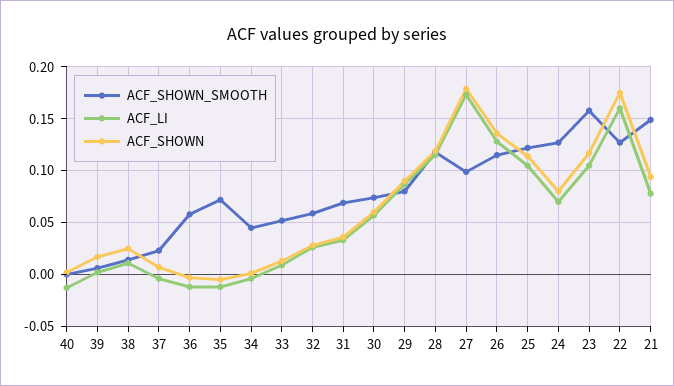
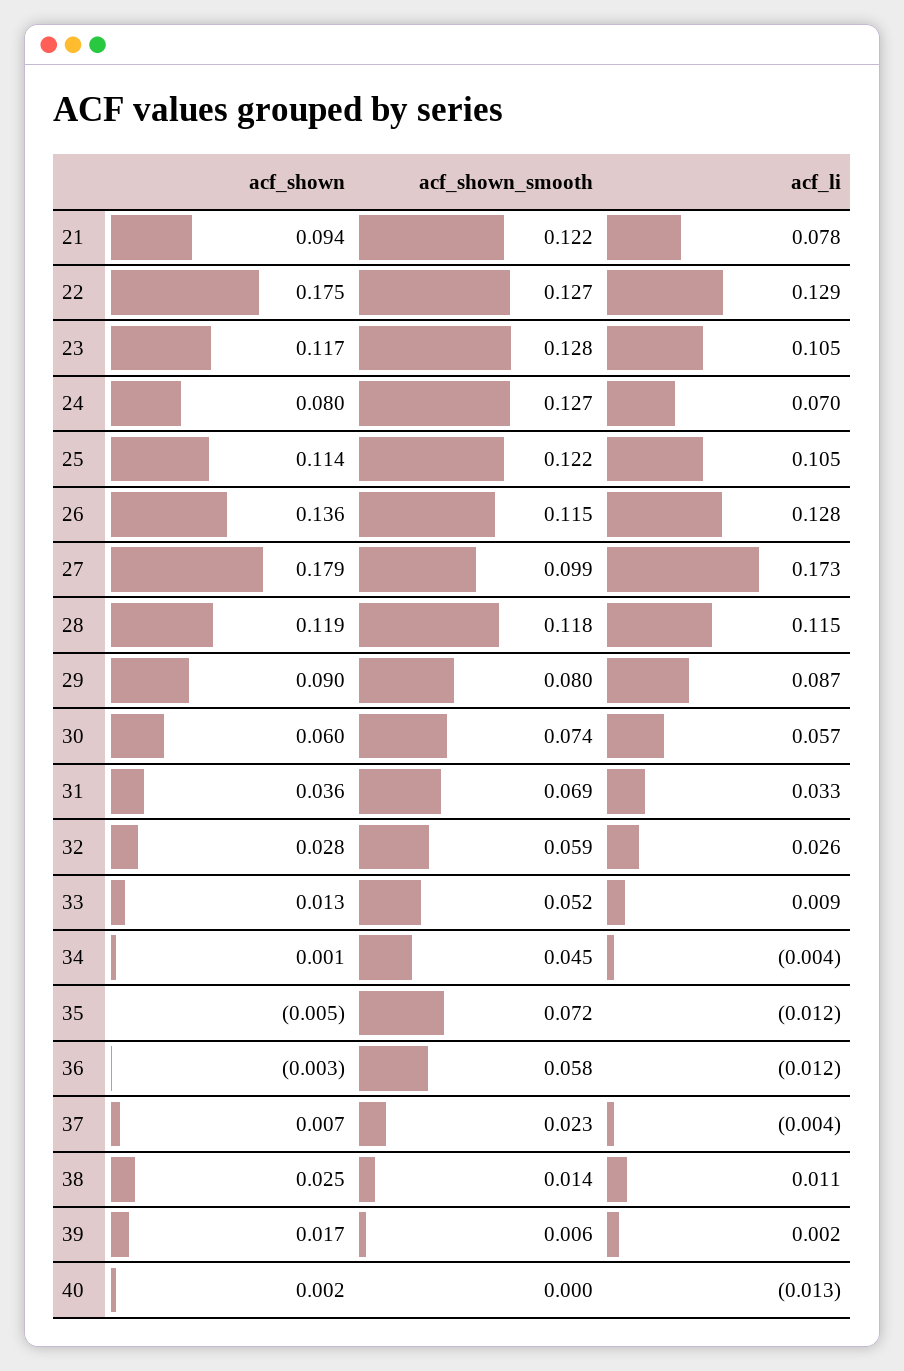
  {
    "ACF_SHOWN_SMOOTH": {
      "40": 0,
      "39": 0.006,
      "38": 0.014,
      "37": 0.023,
      "36": 0.058,
      "35": 0.072,
      "34": 0.045,
      "33": 0.052,
      "32": 0.059,
      "31": 0.069,
      "30": 0.074,
      "29": 0.08,
      "28": 0.118,
      "27": 0.099,
      "26": 0.115,
      "25": 0.122,
      "24": 0.127,
-     "23": 0.16,
+     "23": 0.128,
      "22": 0.127,
-     "21": 0.15
+     "21": 0.122
    },
    "ACF_LI": {
      "40": -0.013,
      "39": 0.002,
      "38": 0.011,
      "37": -0.004,
      "36": -0.012,
      "35": -0.012,
      "34": -0.004,
      "33": 0.009,
      "32": 0.026,
      "31": 0.033,
      "30": 0.057,
      "29": 0.087,
      "28": 0.115,
      "27": 0.173,
      "26": 0.128,
      "25": 0.105,
      "24": 0.07,
      "23": 0.105,
-     "22": 0.16,
+     "22": 0.129,
      "21": 0.078
    },
    "ACF_SHOWN": {
      "40": 0.002,
      "39": 0.017,
      "38": 0.025,
      "37": 0.007,
      "36": -0.003,
      "35": -0.005,
      "34": 0.001,
      "33": 0.013,
      "32": 0.028,
      "31": 0.036,
      "30": 0.06,
      "29": 0.09,
      "28": 0.119,
      "27": 0.179,
      "26": 0.136,
      "25": 0.114,
      "24": 0.08,
      "23": 0.117,
      "22": 0.175,
      "21": 0.094
    }
  }

